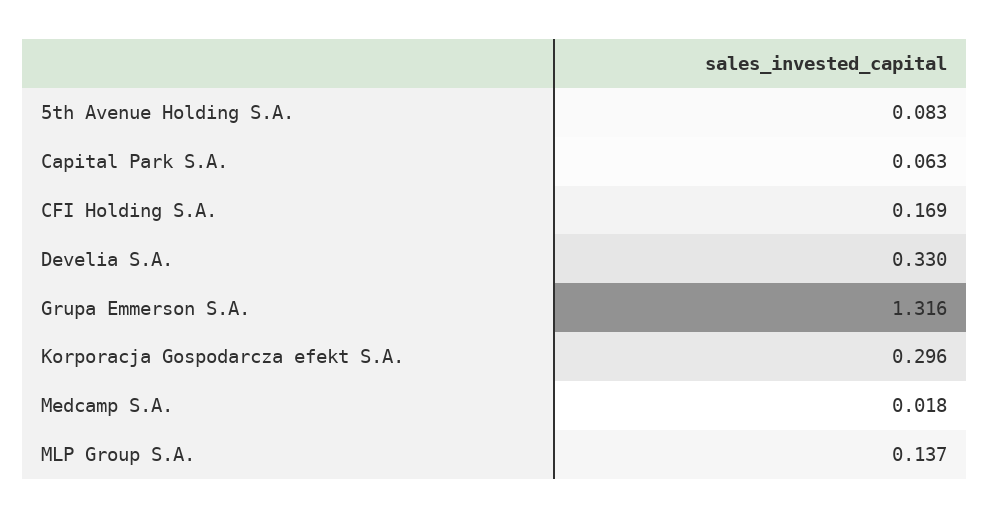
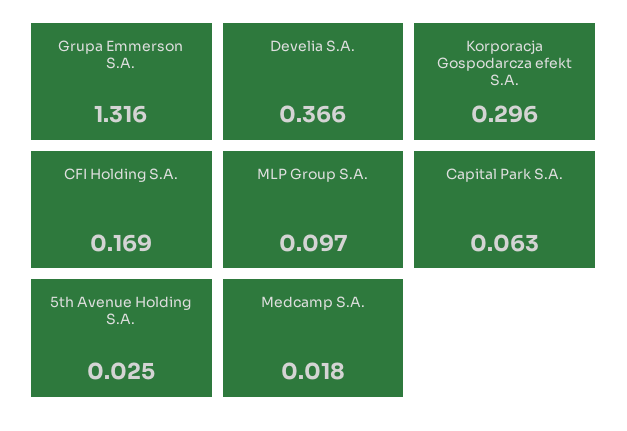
  {
-   "5th Avenue Holding S.A.": 0.083,
+   "5th Avenue Holding S.A.": 0.025,
    "Capital Park S.A.": 0.063,
    "CFI Holding S.A.": 0.169,
-   "Develia S.A.": 0.33,
+   "Develia S.A.": 0.366,
    "Grupa Emmerson S.A.": 1.316,
    "Korporacja Gospodarcza efekt S.A.": 0.296,
    "Medcamp S.A.": 0.018,
-   "MLP Group S.A.": 0.137
+   "MLP Group S.A.": 0.097
  }

